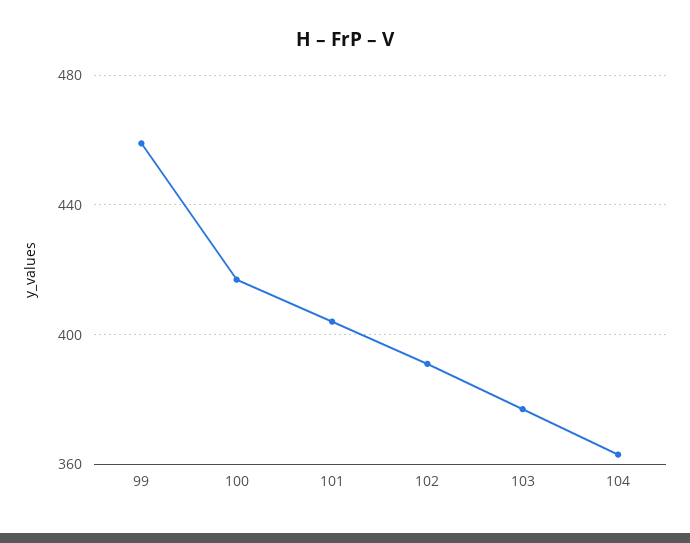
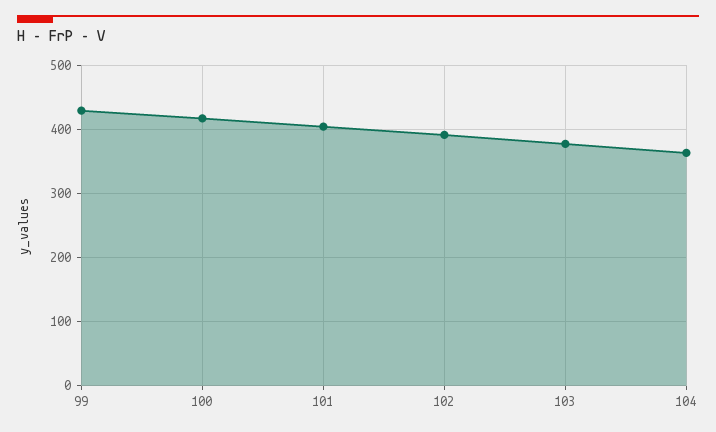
  {
-   "99": 460,
+   "99": 430,
    "100": 415,
    "101": 405,
    "102": 390,
    "103": 375,
    "104": 365
  }

